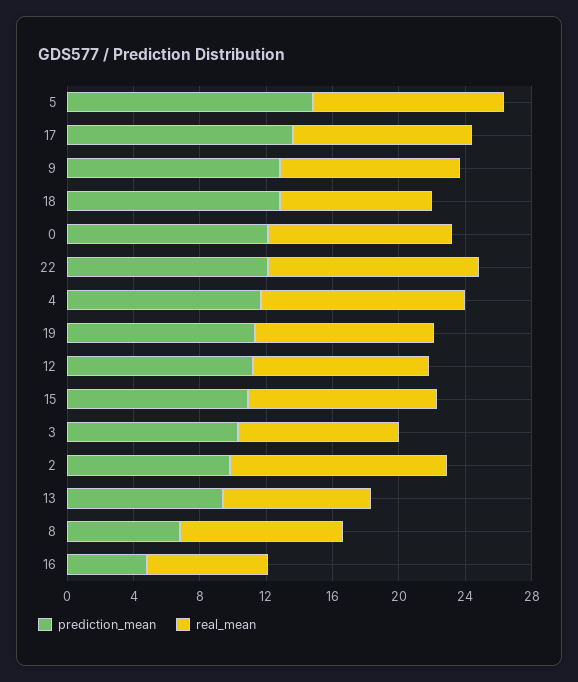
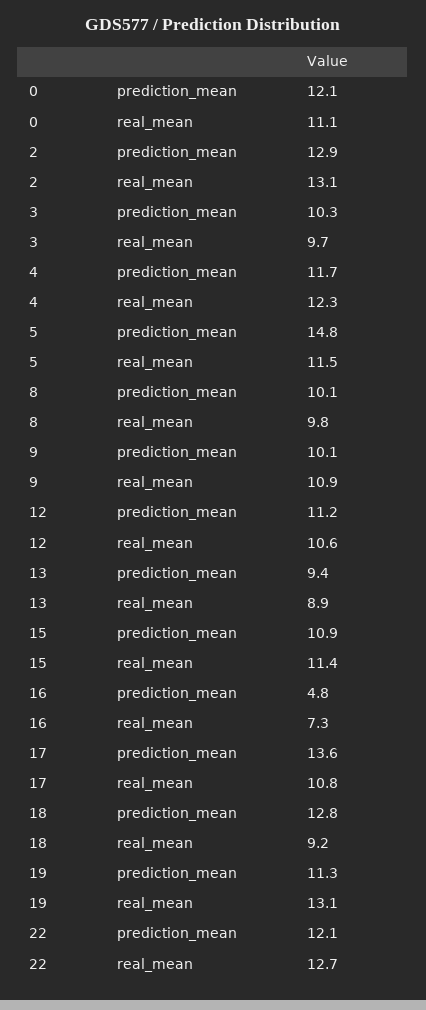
  {
    "prediction_mean": {
      "5": 14.8,
      "17": 13.6,
-     "9": 13,
+     "9": 10.1,
      "18": 12.8,
      "0": 12.1,
      "22": 12.1,
      "4": 11.7,
      "19": 11.3,
      "12": 11.2,
      "15": 10.9,
      "3": 10.3,
-     "2": 10,
+     "2": 12.9,
      "13": 9.4,
-     "8": 7,
+     "8": 10.1,
      "16": 4.8
    },
    "real_mean": {
      "5": 11.5,
      "17": 10.8,
      "9": 10.9,
      "18": 9.2,
      "0": 11.1,
      "22": 12.7,
      "4": 12.3,
-     "19": 11,
+     "19": 13.1,
      "12": 10.6,
      "15": 11.4,
      "3": 9.7,
      "2": 13.1,
      "13": 8.9,
      "8": 9.8,
      "16": 7.3
    }
  }

